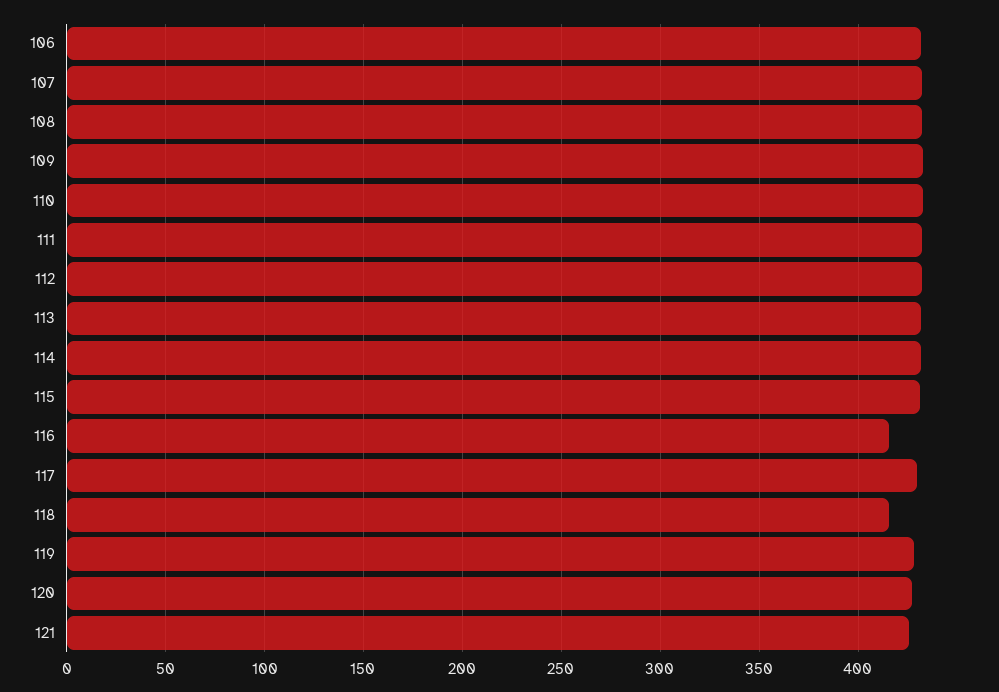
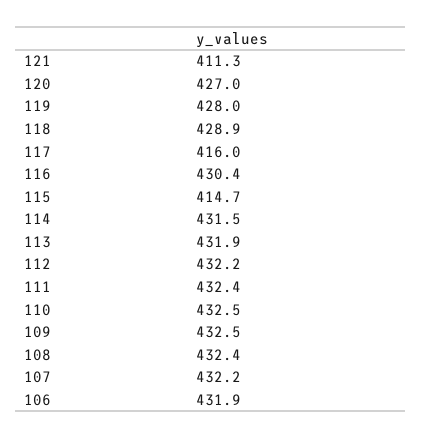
  {
    "106": 431.9,
    "107": 432.2,
    "108": 432.4,
    "109": 432.5,
    "110": 432.5,
    "111": 432.4,
    "112": 432.2,
    "113": 431.9,
    "114": 431.5,
-   "115": 430,
+   "115": 414.7,
-   "116": 415,
+   "116": 430.4,
-   "117": 430,
+   "117": 416,
-   "118": 415,
+   "118": 428.9,
    "119": 428,
    "120": 427,
-   "121": 425
+   "121": 411.3
  }

